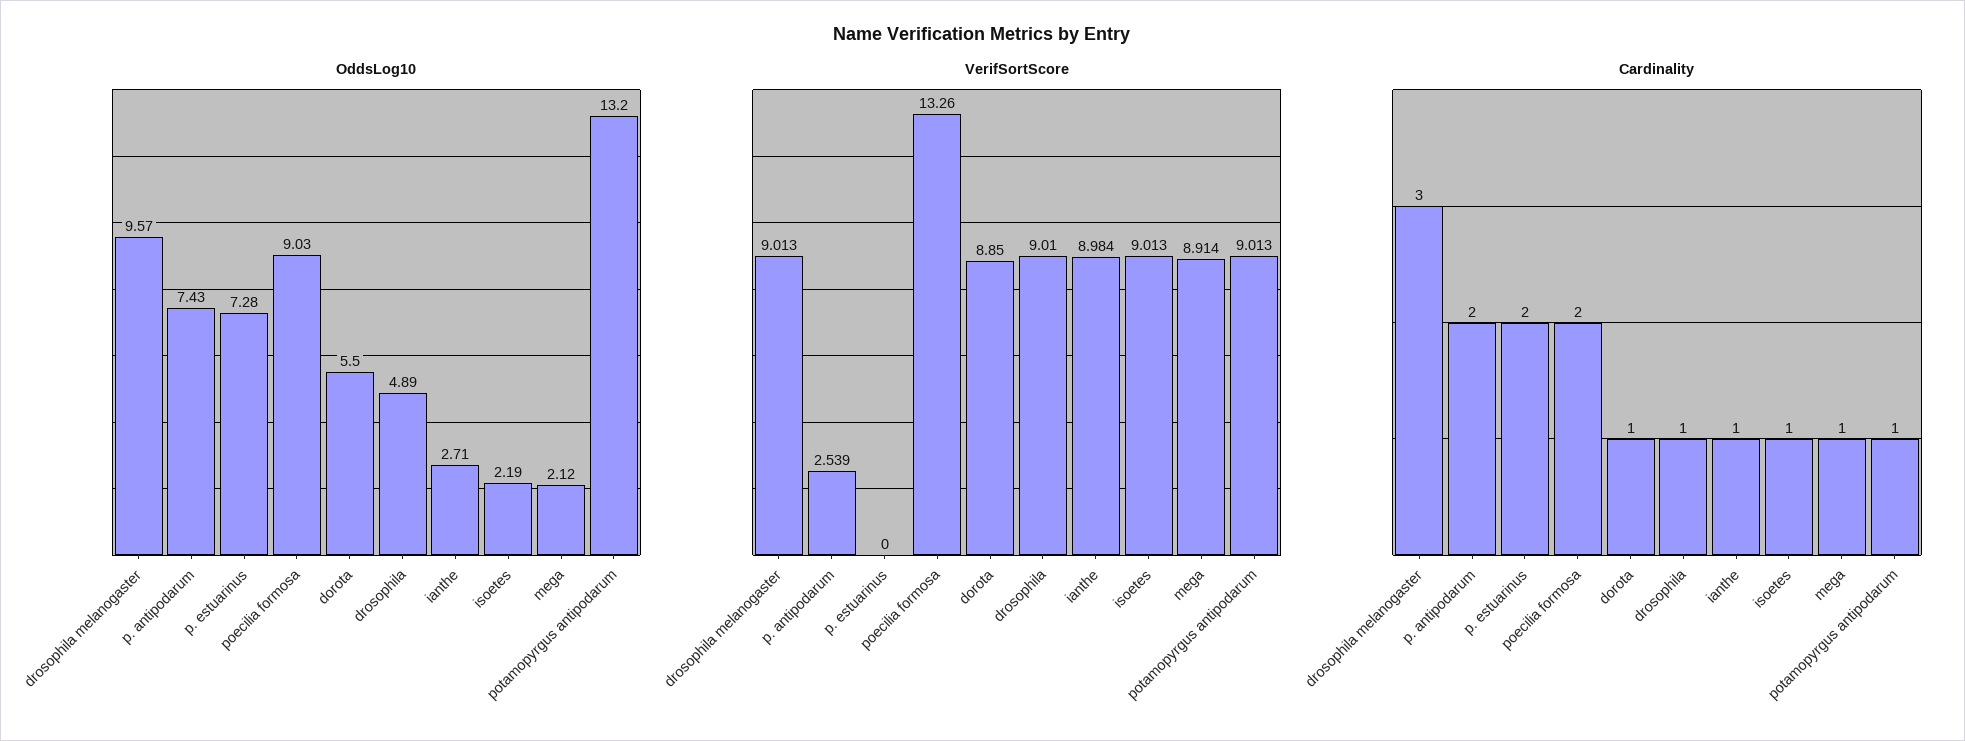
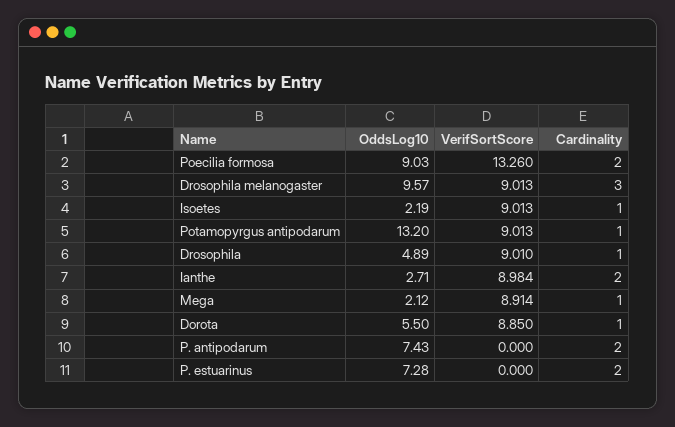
  {
    "OddsLog10": {
      "drosophila melanogaster": 9.57,
      "p. antipodarum": 7.43,
      "p. estuarinus": 7.28,
      "poecilia formosa": 9.03,
      "dorota": 5.5,
      "drosophila": 4.89,
      "ianthe": 2.71,
      "isoetes": 2.19,
      "mega": 2.12,
      "potamopyrgus antipodarum": 13.2
    },
    "VerifSortScore": {
      "drosophila melanogaster": 9.013,
-     "p. antipodarum": 2.539,
+     "p. antipodarum": 0,
      "p. estuarinus": 0,
      "poecilia formosa": 13.26,
      "dorota": 8.85,
      "drosophila": 9.01,
      "ianthe": 8.984,
      "isoetes": 9.013,
      "mega": 8.914,
      "potamopyrgus antipodarum": 9.013
    },
    "Cardinality": {
      "drosophila melanogaster": 3,
      "p. antipodarum": 2,
      "p. estuarinus": 2,
      "poecilia formosa": 2,
      "dorota": 1,
      "drosophila": 1,
-     "ianthe": 1,
+     "ianthe": 2,
      "isoetes": 1,
      "mega": 1,
      "potamopyrgus antipodarum": 1
    }
  }

